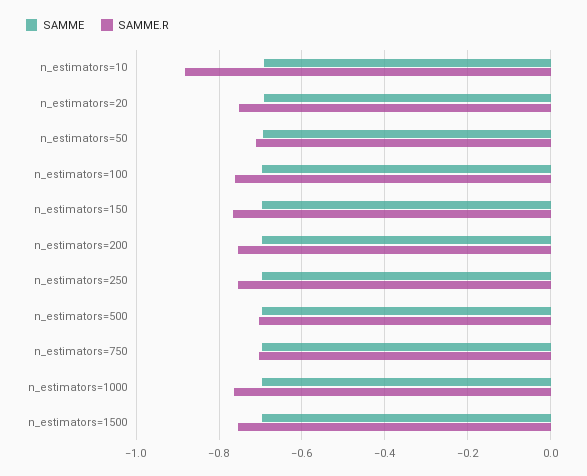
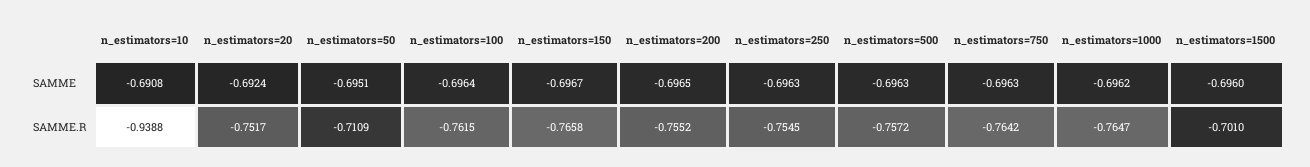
  {
    "SAMME": {
      "n_estimators=10": -0.6908,
      "n_estimators=20": -0.6924,
      "n_estimators=50": -0.6951,
      "n_estimators=100": -0.6964,
      "n_estimators=150": -0.6967,
      "n_estimators=200": -0.6965,
      "n_estimators=250": -0.6963,
      "n_estimators=500": -0.6963,
      "n_estimators=750": -0.6963,
      "n_estimators=1000": -0.6962,
      "n_estimators=1500": -0.696
    },
    "SAMME.R": {
-     "n_estimators=10": -0.88,
+     "n_estimators=10": -0.9388,
      "n_estimators=20": -0.7517,
      "n_estimators=50": -0.7109,
      "n_estimators=100": -0.7615,
      "n_estimators=150": -0.7658,
      "n_estimators=200": -0.7552,
      "n_estimators=250": -0.7545,
-     "n_estimators=500": -0.7,
+     "n_estimators=500": -0.7572,
-     "n_estimators=750": -0.7,
+     "n_estimators=750": -0.7642,
      "n_estimators=1000": -0.7647,
-     "n_estimators=1500": -0.76
+     "n_estimators=1500": -0.701
    }
  }

